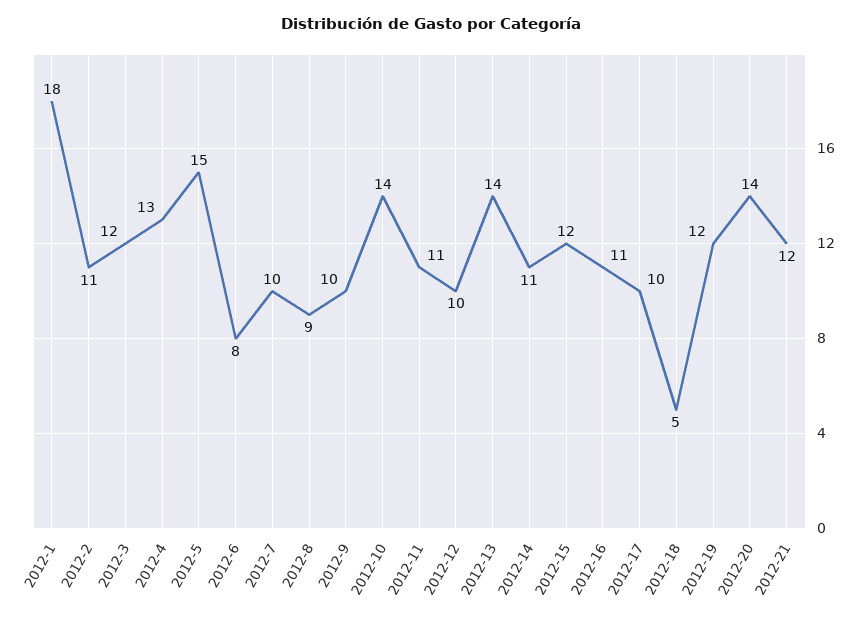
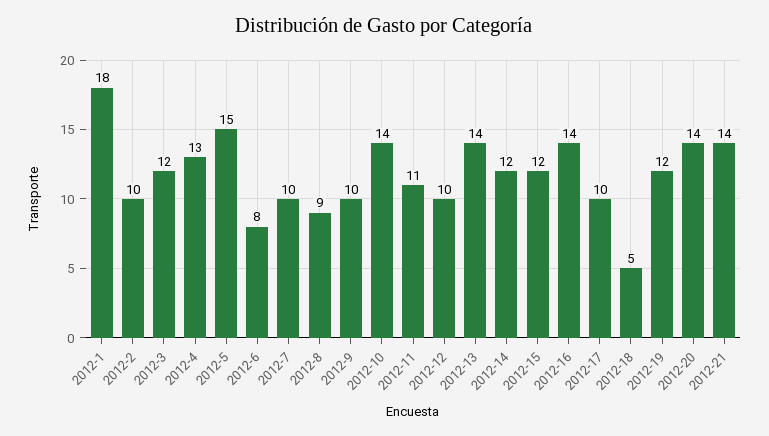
  {
    "2012-1": 18,
-   "2012-2": 11,
+   "2012-2": 10,
    "2012-3": 12,
    "2012-4": 13,
    "2012-5": 15,
    "2012-6": 8,
    "2012-7": 10,
    "2012-8": 9,
    "2012-9": 10,
    "2012-10": 14,
    "2012-11": 11,
    "2012-12": 10,
    "2012-13": 14,
-   "2012-14": 11,
+   "2012-14": 12,
    "2012-15": 12,
-   "2012-16": 11,
+   "2012-16": 14,
    "2012-17": 10,
    "2012-18": 5,
    "2012-19": 12,
    "2012-20": 14,
-   "2012-21": 12
+   "2012-21": 14
  }

